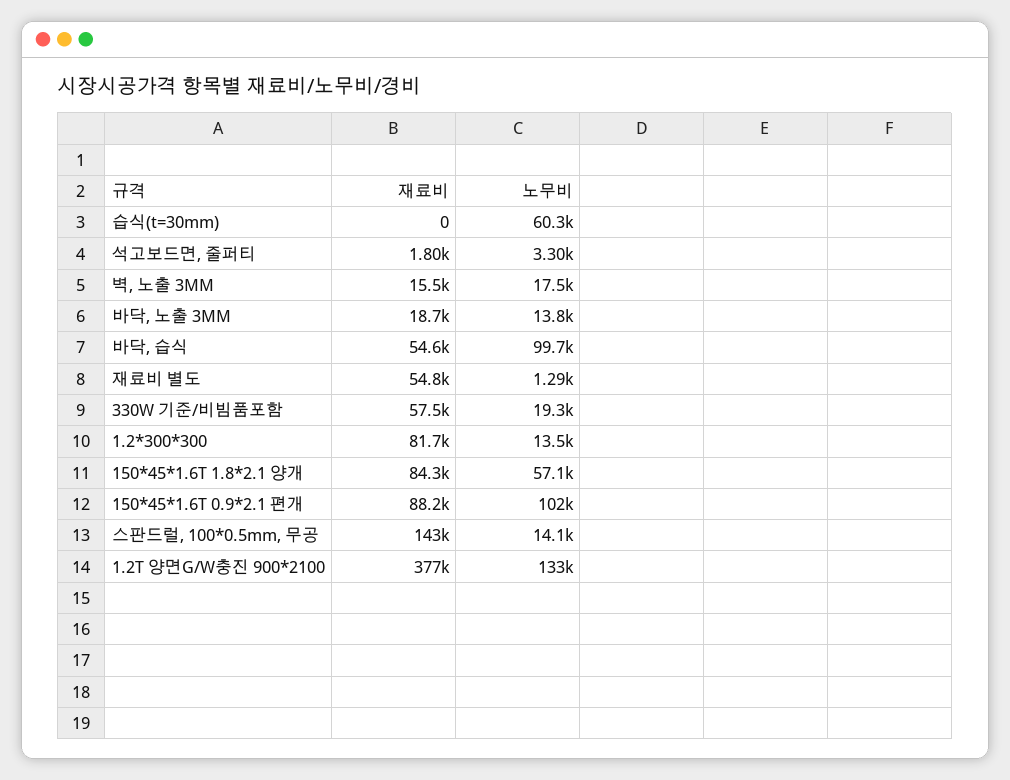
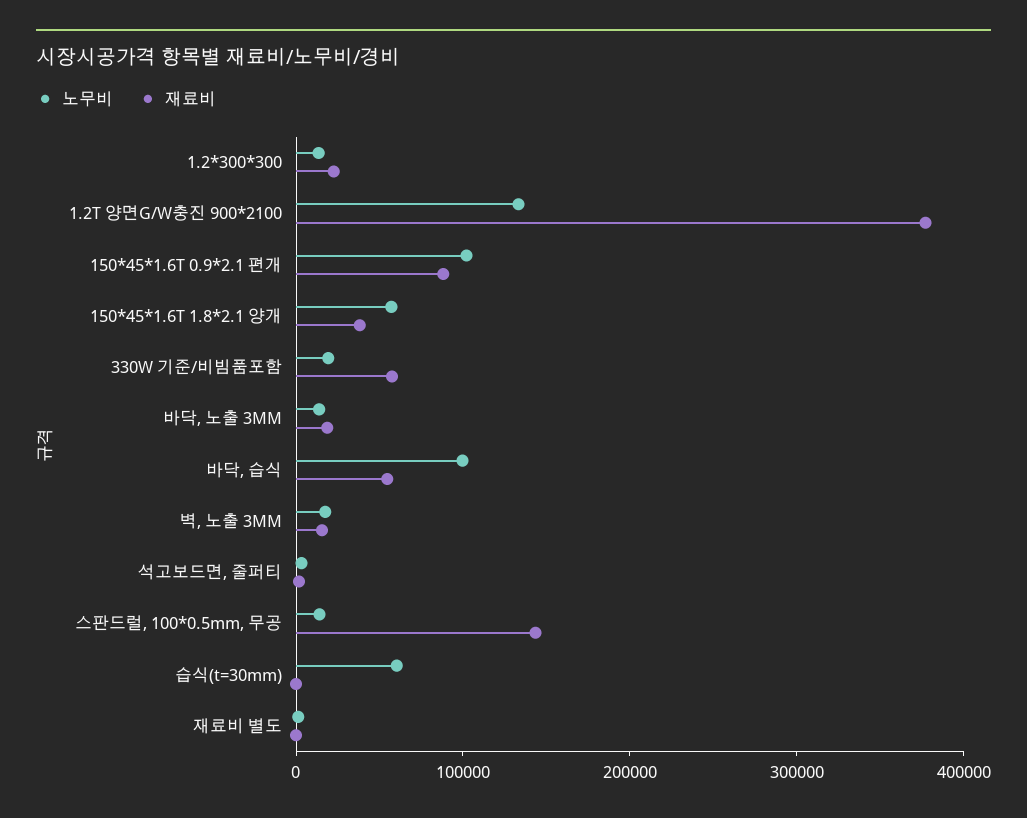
  {
    "재료비": {
      "습식(t=30mm)": 0,
      "석고보드면, 줄퍼티": 1800,
      "벽, 노출 3MM": 15500,
      "바닥, 노출 3MM": 18700,
      "바닥, 습식": 54600,
-     "재료비 별도": 54800,
+     "재료비 별도": 0,
      "330W 기준/비빔품포함": 57500,
-     "1.2*300*300": 81700,
+     "1.2*300*300": 20000,
-     "150*45*1.6T 1.8*2.1 양개": 84300,
+     "150*45*1.6T 1.8*2.1 양개": 40000,
      "150*45*1.6T 0.9*2.1 편개": 88200,
      "스판드럴, 100*0.5mm, 무공": 143000,
      "1.2T 양면G/W충진 900*2100": 377000
    },
    "노무비": {
      "습식(t=30mm)": 60300,
      "석고보드면, 줄퍼티": 3300,
      "벽, 노출 3MM": 17500,
      "바닥, 노출 3MM": 13800,
      "바닥, 습식": 99700,
      "재료비 별도": 1290,
      "330W 기준/비빔품포함": 19300,
      "1.2*300*300": 13500,
      "150*45*1.6T 1.8*2.1 양개": 57100,
      "150*45*1.6T 0.9*2.1 편개": 102000,
      "스판드럴, 100*0.5mm, 무공": 14100,
      "1.2T 양면G/W충진 900*2100": 133000
    }
  }

